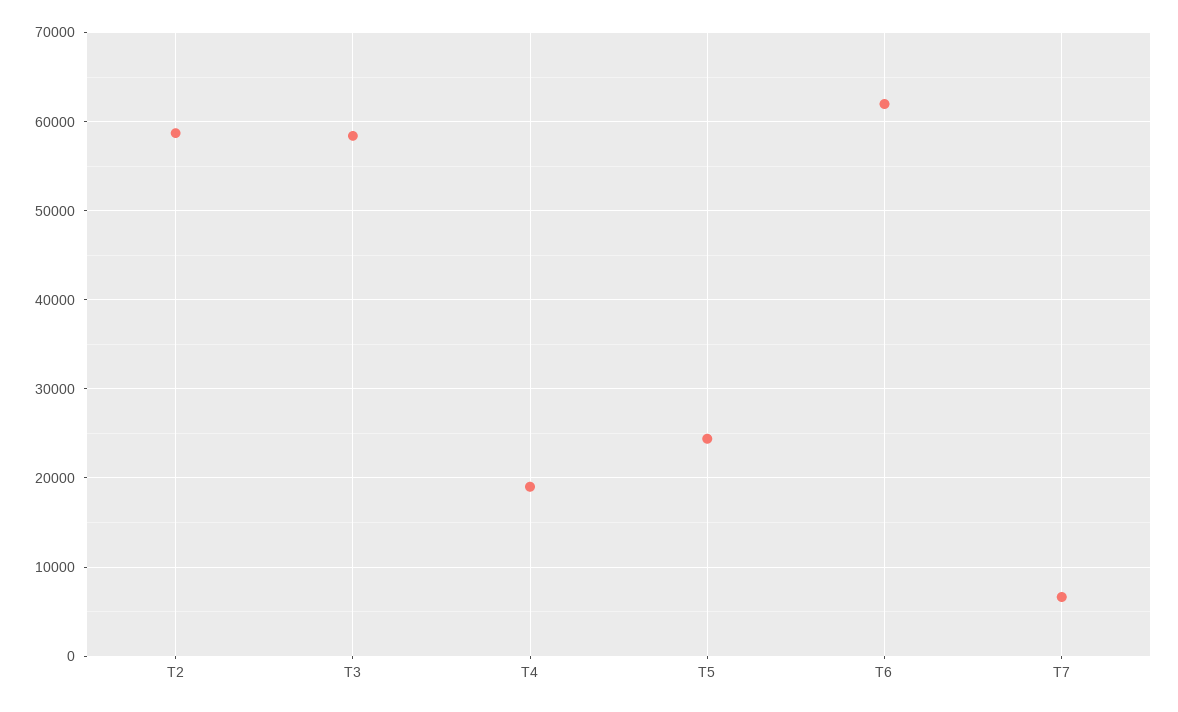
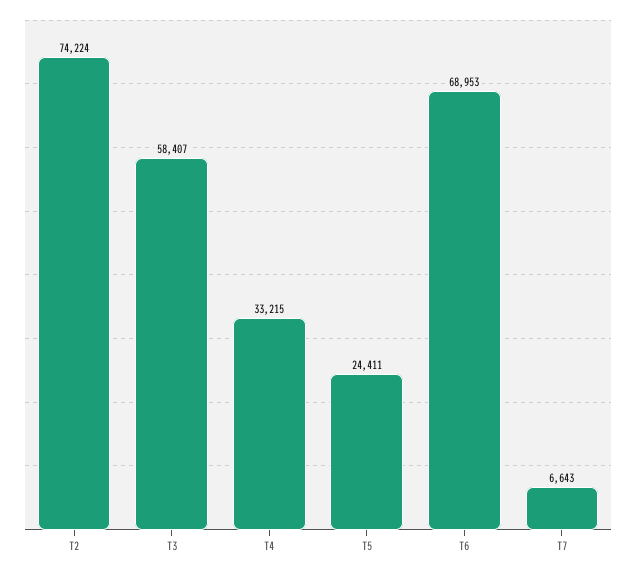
  {
-   "T2": 59000,
+   "T2": 74224,
    "T3": 58407,
-   "T4": 19000,
+   "T4": 33215,
    "T5": 24411,
-   "T6": 62000,
+   "T6": 68953,
    "T7": 6643
  }

